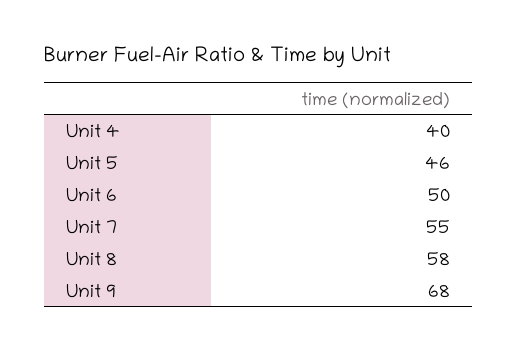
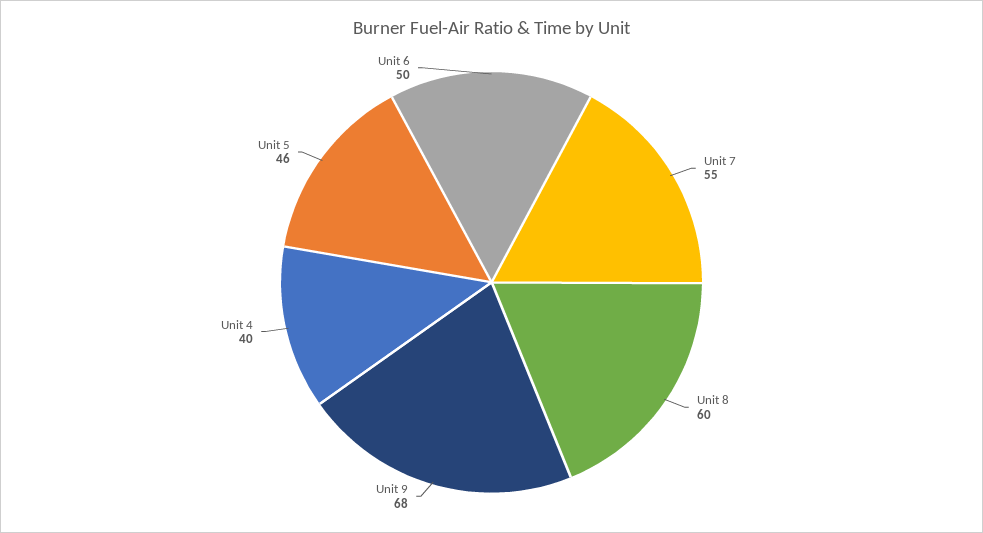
  {
    "Unit 4": 40,
    "Unit 5": 46,
    "Unit 6": 50,
    "Unit 7": 55,
-   "Unit 8": 58,
+   "Unit 8": 60,
    "Unit 9": 68
  }

